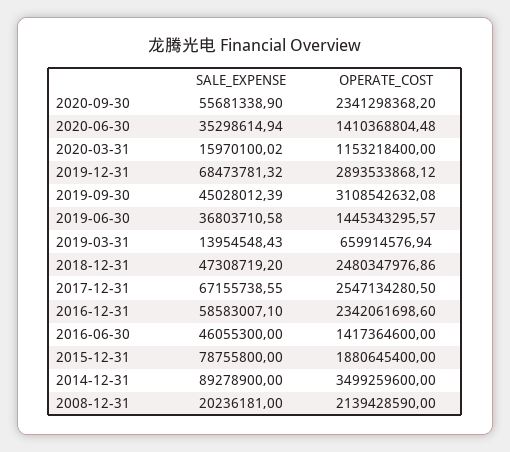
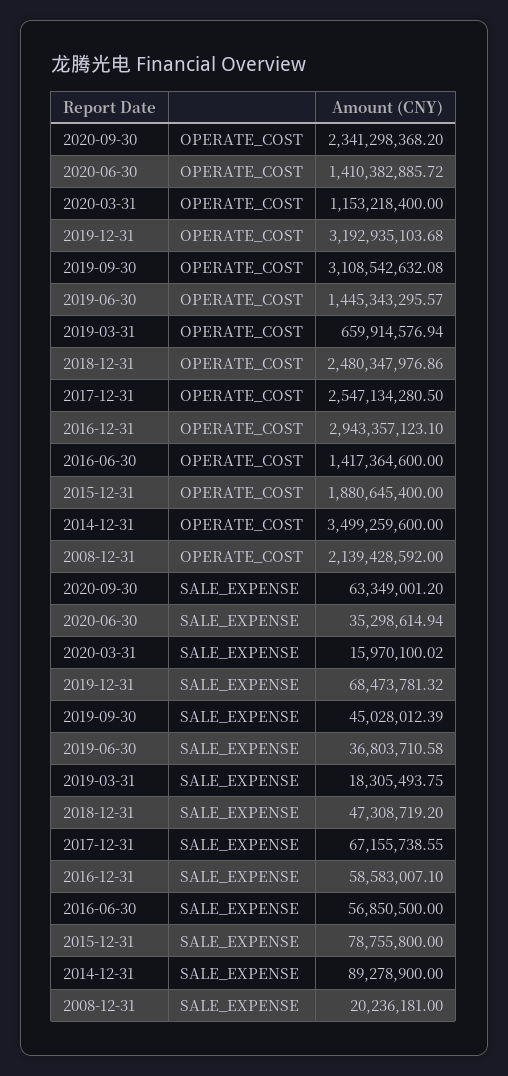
  {
    "SALE_EXPENSE": {
-     "2020-09-30": 55681338.9,
+     "2020-09-30": 63349001.2,
      "2020-06-30": 35298614.94,
      "2020-03-31": 15970100.02,
      "2019-12-31": 68473781.32,
      "2019-09-30": 45028012.39,
      "2019-06-30": 36803710.58,
-     "2019-03-31": 13954548.43,
+     "2019-03-31": 18305493.75,
      "2018-12-31": 47308719.2,
      "2017-12-31": 67155738.55,
      "2016-12-31": 58583007.1,
-     "2016-06-30": 46055300,
+     "2016-06-30": 56850500,
      "2015-12-31": 78755800,
      "2014-12-31": 89278900,
      "2008-12-31": 20236181
    },
    "OPERATE_COST": {
      "2020-09-30": 2341298368.2,
-     "2020-06-30": 1410368804.48,
+     "2020-06-30": 1410382885.72,
      "2020-03-31": 1153218400,
-     "2019-12-31": 2893533868.12,
+     "2019-12-31": 3192935103.68,
      "2019-09-30": 3108542632.08,
      "2019-06-30": 1445343295.57,
      "2019-03-31": 659914576.94,
      "2018-12-31": 2480347976.86,
      "2017-12-31": 2547134280.5,
-     "2016-12-31": 2342061698.6,
+     "2016-12-31": 2943357123.1,
      "2016-06-30": 1417364600,
      "2015-12-31": 1880645400,
      "2014-12-31": 3499259600,
-     "2008-12-31": 2139428590
+     "2008-12-31": 2139428592
    }
  }

